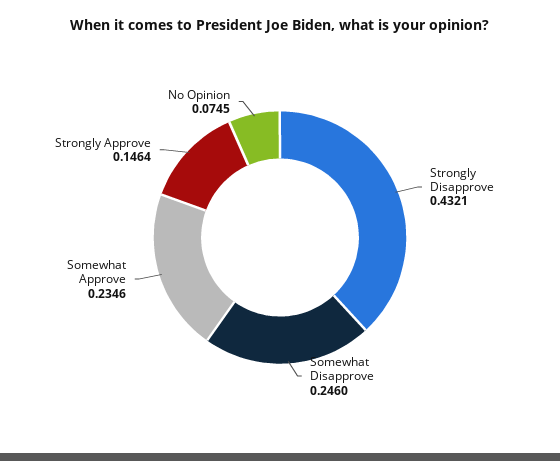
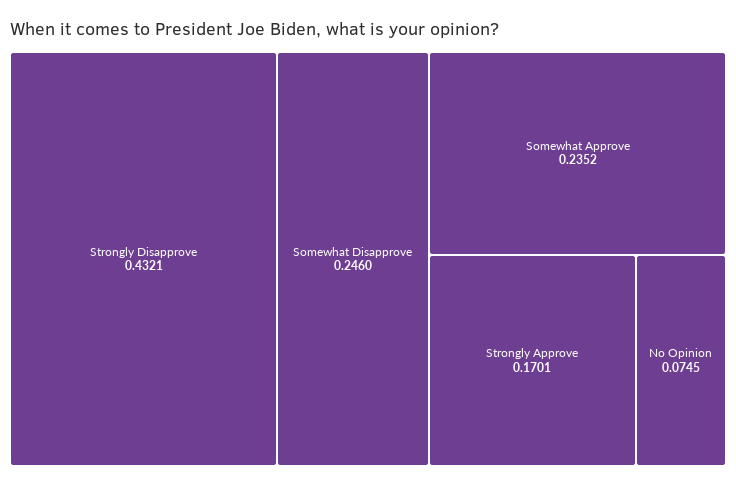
  {
    "Strongly Disapprove": 0.4321,
    "Somewhat Disapprove": 0.246,
-   "Somewhat Approve": 0.2346,
+   "Somewhat Approve": 0.2352,
-   "Strongly Approve": 0.1464,
+   "Strongly Approve": 0.1701,
    "No Opinion": 0.0745
  }

